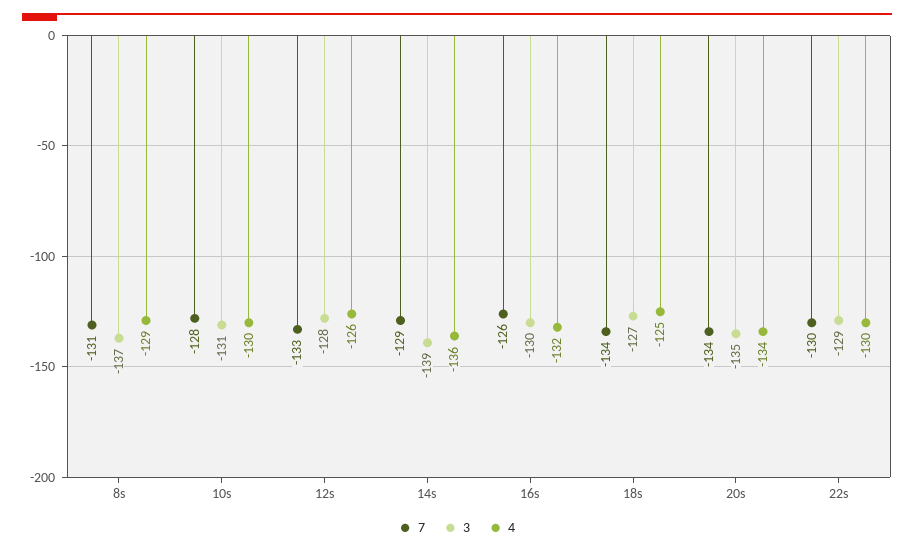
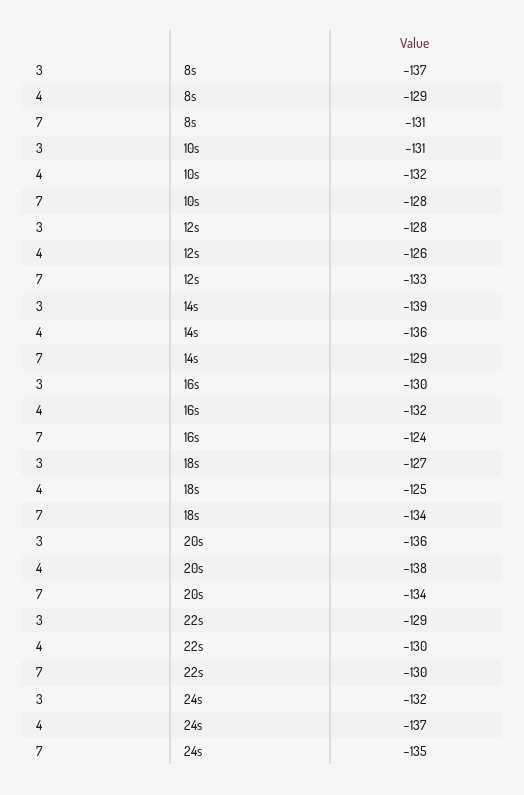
  {
    "7": {
      "8s": -131,
      "10s": -128,
      "12s": -133,
      "14s": -129,
-     "16s": -126,
+     "16s": -124,
      "18s": -134,
      "20s": -134,
-     "22s": -130
+     "22s": -130,
+     "24s": -135
    },
    "3": {
      "8s": -137,
      "10s": -131,
      "12s": -128,
      "14s": -139,
      "16s": -130,
      "18s": -127,
-     "20s": -135,
+     "20s": -136,
-     "22s": -129
+     "22s": -129,
+     "24s": -132
    },
    "4": {
      "8s": -129,
-     "10s": -130,
+     "10s": -132,
      "12s": -126,
      "14s": -136,
      "16s": -132,
      "18s": -125,
-     "20s": -134,
+     "20s": -138,
-     "22s": -130
+     "22s": -130,
+     "24s": -137
    }
  }

